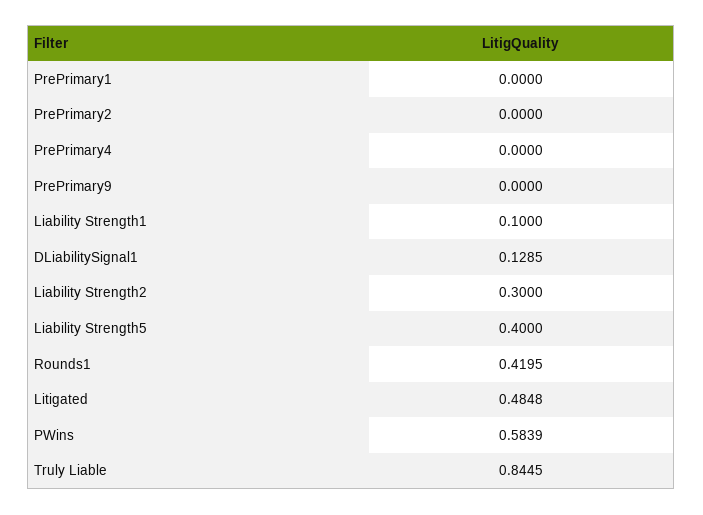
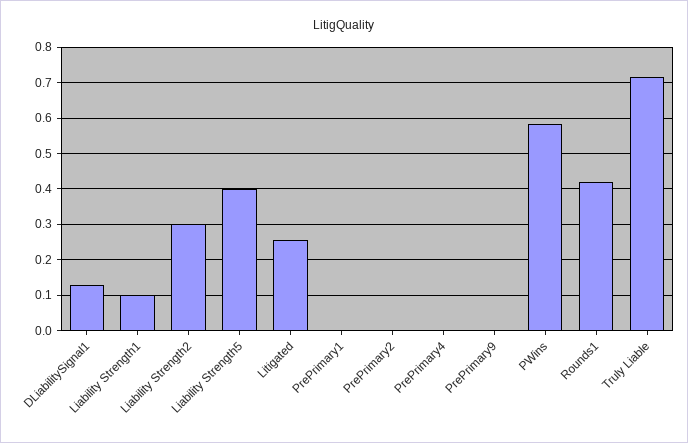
  {
    "PrePrimary1": 0,
    "PrePrimary2": 0,
    "PrePrimary4": 0,
    "PrePrimary9": 0,
    "Liability Strength1": 0.1,
    "DLiabilitySignal1": 0.1285,
    "Liability Strength2": 0.3,
    "Liability Strength5": 0.4,
    "Rounds1": 0.4195,
-   "Litigated": 0.4848,
+   "Litigated": 0.26,
    "PWins": 0.5839,
-   "Truly Liable": 0.8445
+   "Truly Liable": 0.72
  }

